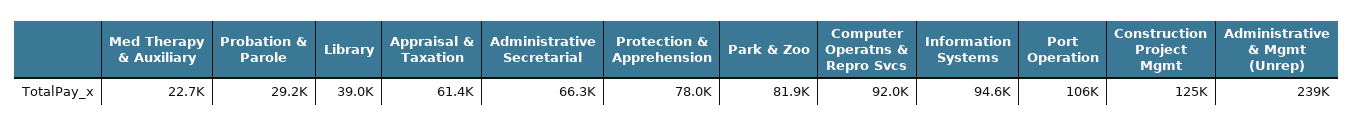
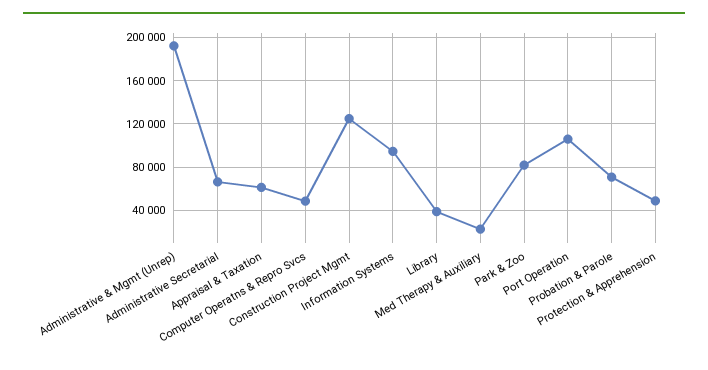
  {
    "Med Therapy & Auxiliary": 22700,
-   "Probation & Parole": 29200,
+   "Probation & Parole": 70000,
    "Library": 39000,
    "Appraisal & Taxation": 61400,
    "Administrative Secretarial": 66300,
-   "Protection & Apprehension": 78000,
+   "Protection & Apprehension": 50000,
    "Park & Zoo": 81900,
-   "Computer Operatns & Repro Svcs": 92000,
+   "Computer Operatns & Repro Svcs": 50000,
    "Information Systems": 94600,
    "Port Operation": 106000,
    "Construction Project Mgmt": 125000,
-   "Administrative & Mgmt (Unrep)": 239000
+   "Administrative & Mgmt (Unrep)": 190000
  }

